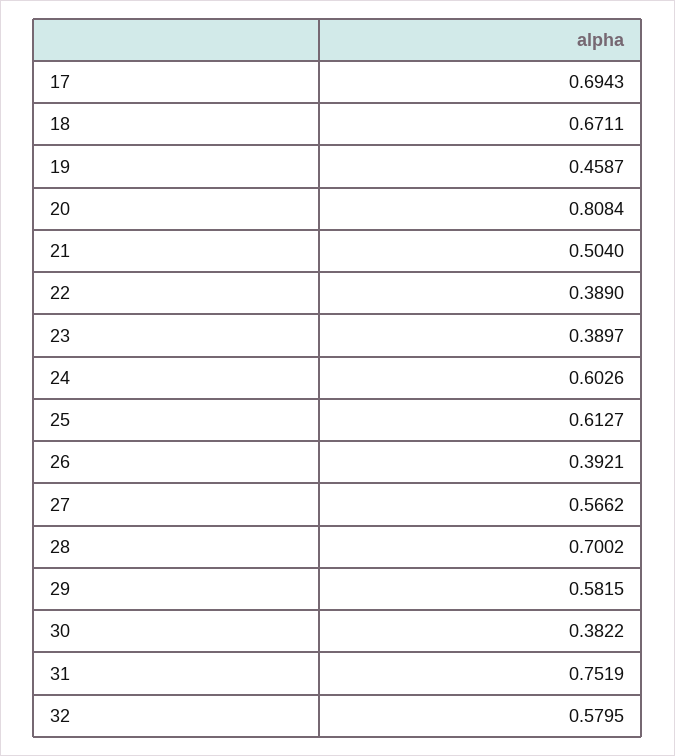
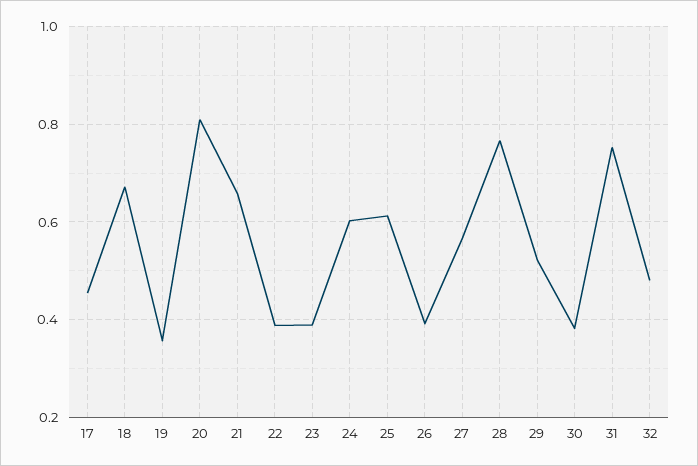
  {
-   "17": 0.6943,
+   "17": 0.46,
    "18": 0.6711,
-   "19": 0.4587,
+   "19": 0.36,
    "20": 0.8084,
-   "21": 0.504,
+   "21": 0.66,
    "22": 0.389,
    "23": 0.3897,
    "24": 0.6026,
    "25": 0.6127,
    "26": 0.3921,
    "27": 0.5662,
-   "28": 0.7002,
+   "28": 0.76,
-   "29": 0.5815,
+   "29": 0.52,
    "30": 0.3822,
    "31": 0.7519,
-   "32": 0.5795
+   "32": 0.48
  }

